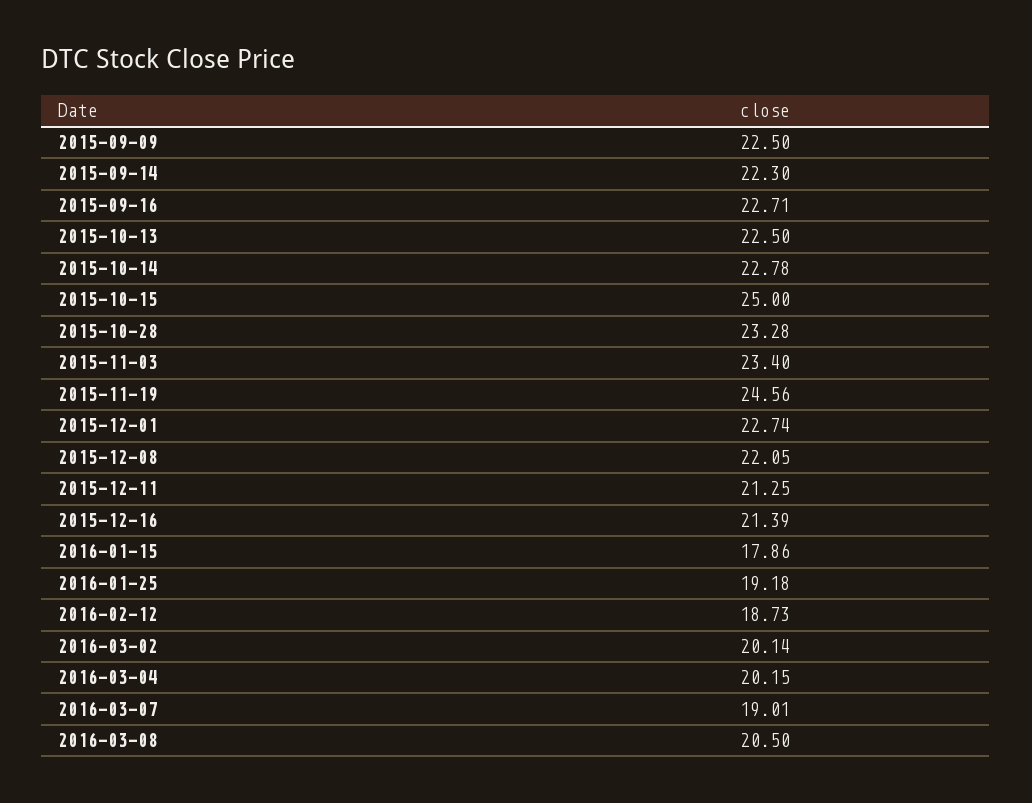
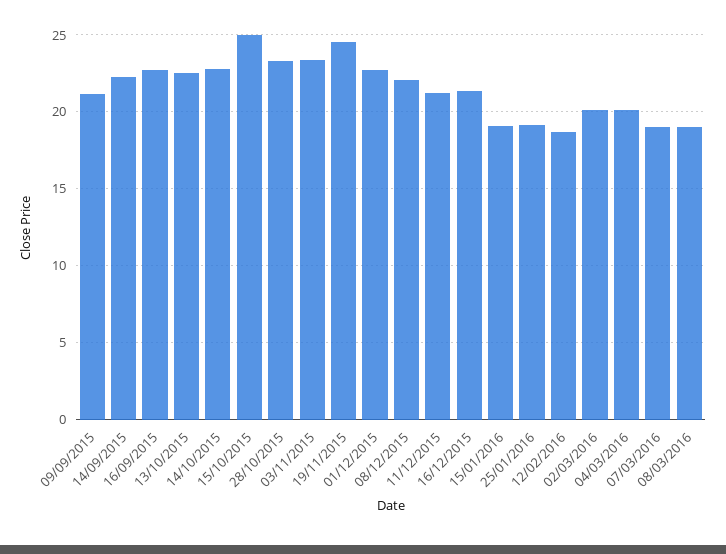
  {
-   "2015-09-09": 22.5,
+   "2015-09-09": 21,
    "2015-09-14": 22.3,
    "2015-09-16": 22.71,
    "2015-10-13": 22.5,
    "2015-10-14": 22.78,
    "2015-10-15": 25,
    "2015-10-28": 23.28,
    "2015-11-03": 23.4,
    "2015-11-19": 24.56,
    "2015-12-01": 22.74,
    "2015-12-08": 22.05,
    "2015-12-11": 21.25,
    "2015-12-16": 21.39,
-   "2016-01-15": 17.86,
+   "2016-01-15": 19,
    "2016-01-25": 19.18,
    "2016-02-12": 18.73,
    "2016-03-02": 20.14,
    "2016-03-04": 20.15,
    "2016-03-07": 19.01,
-   "2016-03-08": 20.5
+   "2016-03-08": 19
  }

